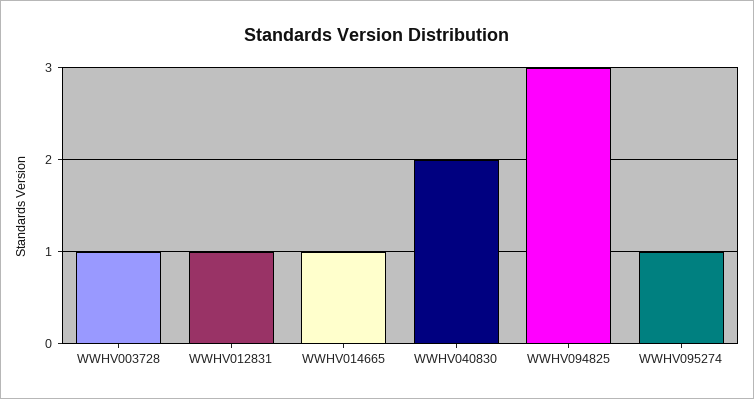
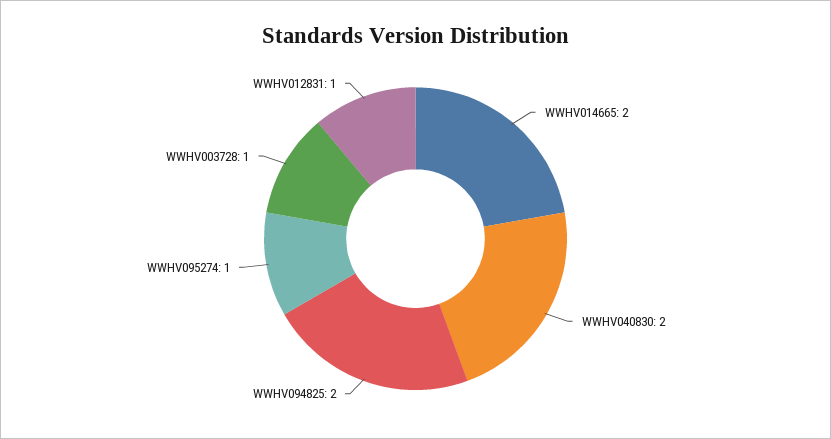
  {
    "WWHV003728": 1,
    "WWHV012831": 1,
-   "WWHV014665": 1,
+   "WWHV014665": 2,
    "WWHV040830": 2,
-   "WWHV094825": 3,
+   "WWHV094825": 2,
    "WWHV095274": 1
  }

